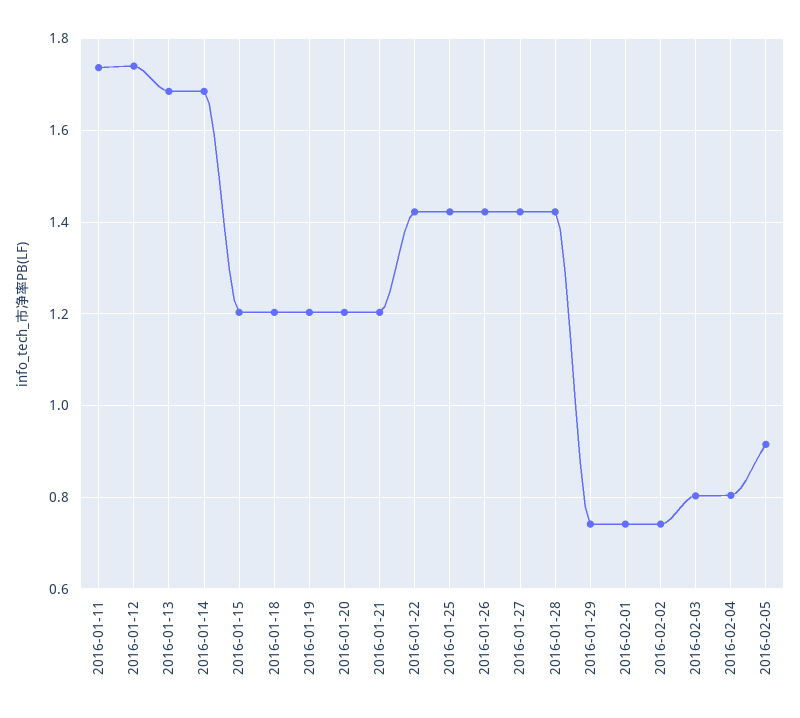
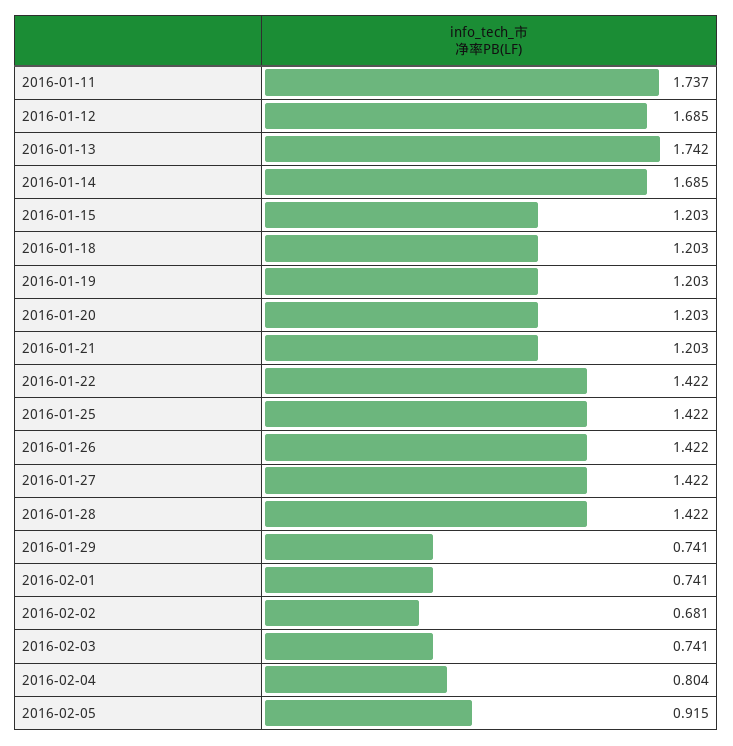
  {
    "2016-01-11": 1.737,
-   "2016-01-12": 1.74,
+   "2016-01-12": 1.685,
-   "2016-01-13": 1.68,
+   "2016-01-13": 1.742,
    "2016-01-14": 1.685,
    "2016-01-15": 1.203,
    "2016-01-18": 1.203,
    "2016-01-19": 1.203,
    "2016-01-20": 1.203,
    "2016-01-21": 1.203,
    "2016-01-22": 1.422,
    "2016-01-25": 1.422,
    "2016-01-26": 1.422,
    "2016-01-27": 1.422,
    "2016-01-28": 1.422,
    "2016-01-29": 0.741,
    "2016-02-01": 0.741,
-   "2016-02-02": 0.74,
+   "2016-02-02": 0.681,
-   "2016-02-03": 0.8,
+   "2016-02-03": 0.741,
    "2016-02-04": 0.804,
    "2016-02-05": 0.915
  }

